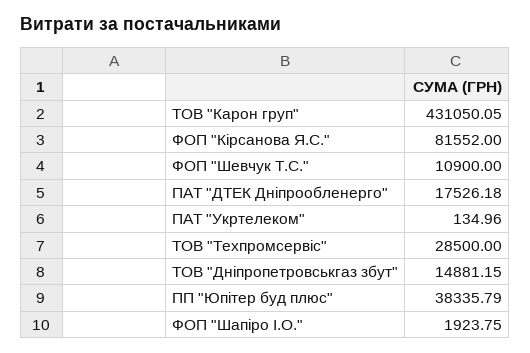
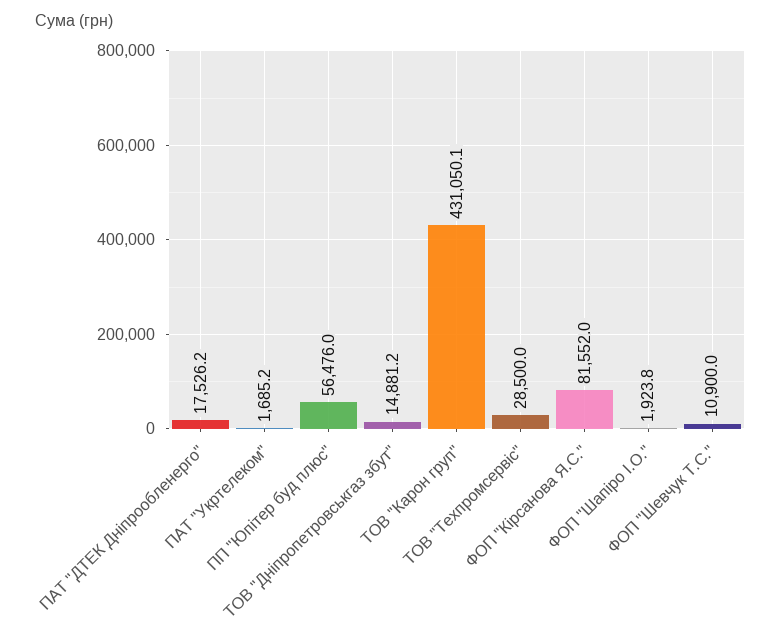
  {
    "ТОВ \"Карон груп\"": 431050.05,
    "ФОП \"Кірсанова Я.С.\"": 81552,
    "ФОП \"Шевчук Т.С.\"": 10900,
    "ПАТ \"ДТЕК Дніпрообленерго\"": 17526.18,
-   "ПАТ \"Укртелеком\"": 134.96,
+   "ПАТ \"Укртелеком\"": 1685.2,
    "ТОВ \"Техпромсервіс\"": 28500,
    "ТОВ \"Дніпропетровськгаз збут\"": 14881.15,
-   "ПП \"Юпітер буд плюс\"": 38335.79,
+   "ПП \"Юпітер буд плюс\"": 56476,
    "ФОП \"Шапіро І.О.\"": 1923.75
  }

